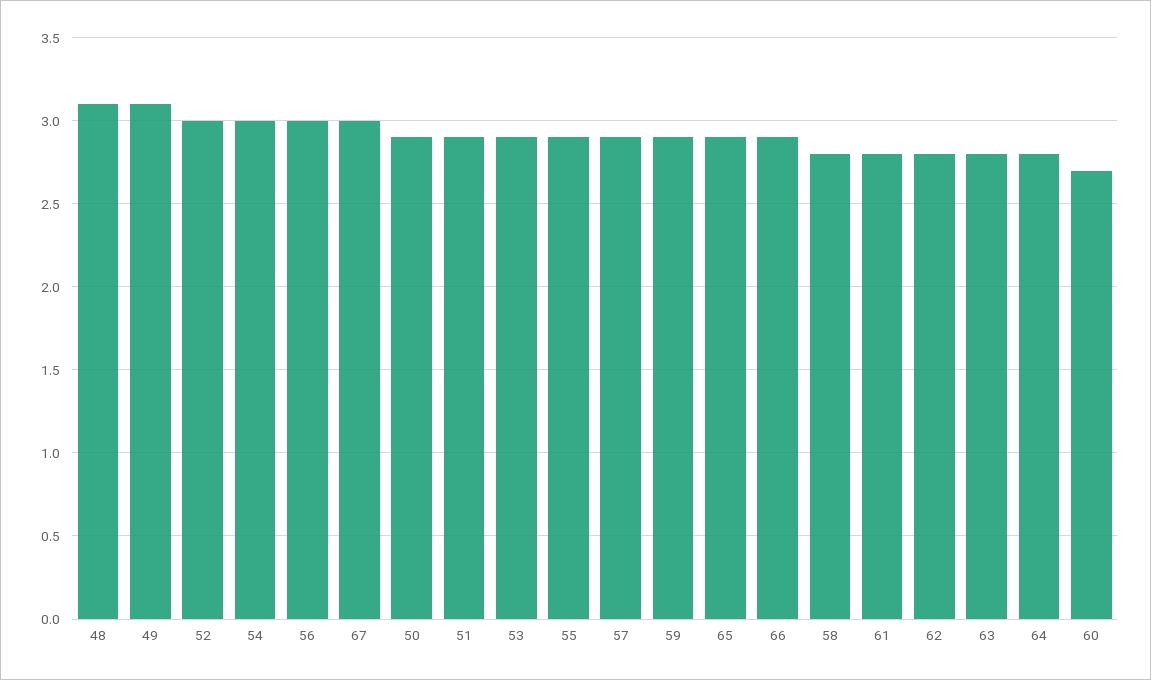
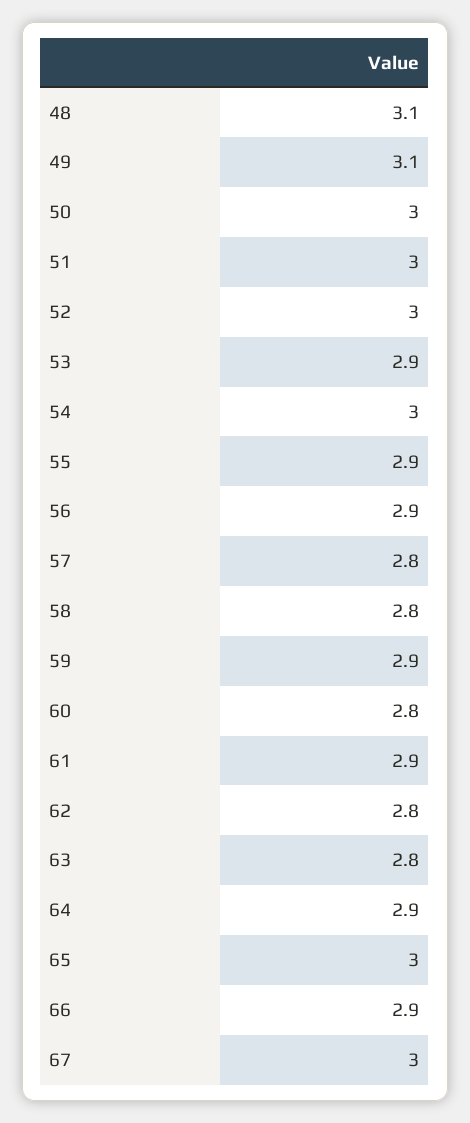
  {
    "48": 3.1,
    "49": 3.1,
    "52": 3,
    "54": 3,
-   "56": 3,
+   "56": 2.9,
    "67": 3,
-   "50": 2.9,
+   "50": 3,
-   "51": 2.9,
+   "51": 3,
    "53": 2.9,
    "55": 2.9,
-   "57": 2.9,
+   "57": 2.8,
    "59": 2.9,
-   "65": 2.9,
+   "65": 3,
    "66": 2.9,
    "58": 2.8,
-   "61": 2.8,
+   "61": 2.9,
    "62": 2.8,
    "63": 2.8,
-   "64": 2.8,
+   "64": 2.9,
-   "60": 2.7
+   "60": 2.8
  }

